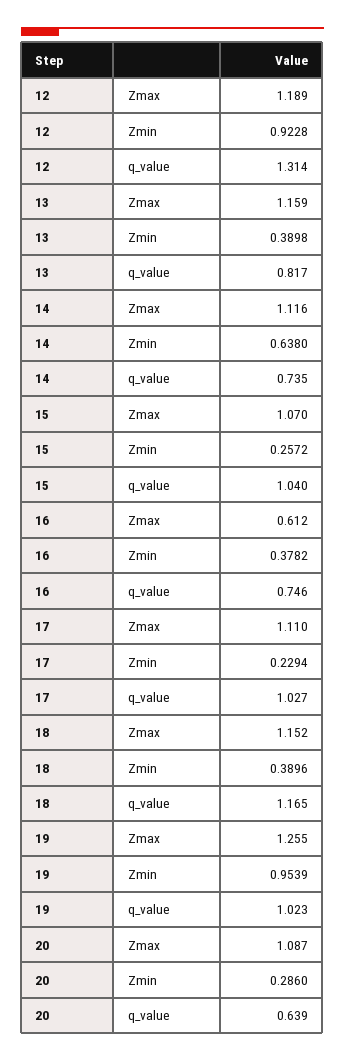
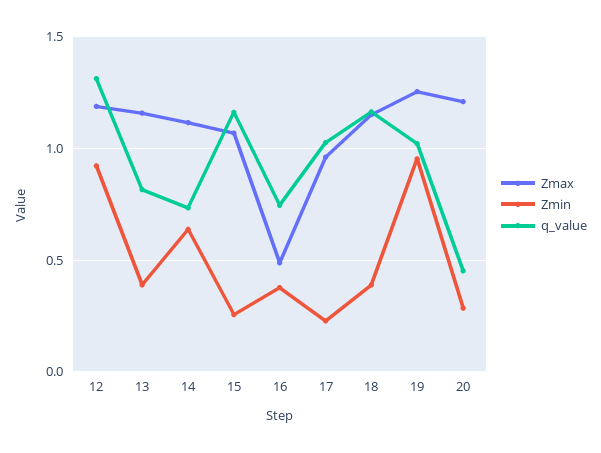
  {
    "Zmax": {
      "12": 1.189,
      "13": 1.159,
      "14": 1.116,
      "15": 1.07,
-     "16": 0.612,
+     "16": 0.5,
-     "17": 1.11,
+     "17": 0.95,
      "18": 1.152,
      "19": 1.255,
-     "20": 1.087
+     "20": 1.2
    },
    "Zmin": {
      "12": 0.9228,
      "13": 0.3898,
      "14": 0.638,
      "15": 0.2572,
      "16": 0.3782,
      "17": 0.2294,
      "18": 0.3896,
      "19": 0.9539,
      "20": 0.286
    },
    "q_value": {
      "12": 1.314,
      "13": 0.817,
      "14": 0.735,
-     "15": 1.04,
+     "15": 1.15,
      "16": 0.746,
      "17": 1.027,
      "18": 1.165,
      "19": 1.023,
-     "20": 0.639
+     "20": 0.45
    }
  }

